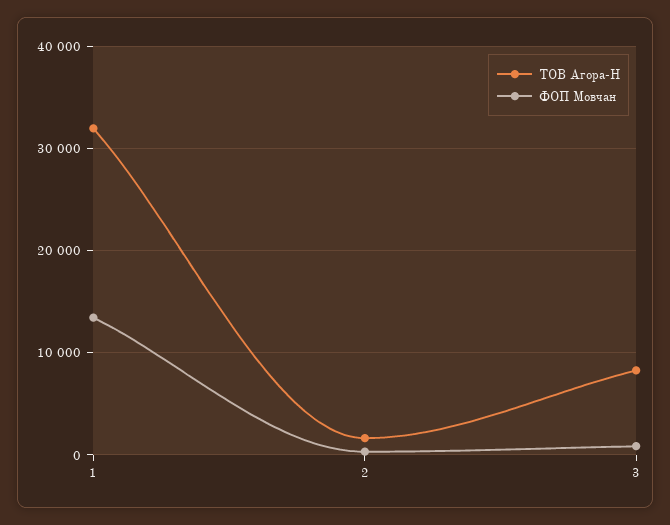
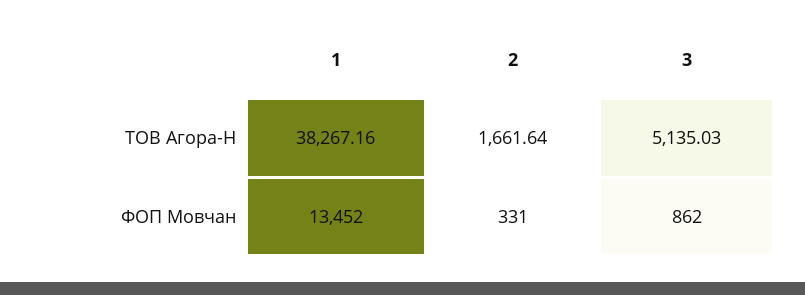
  {
    "ТОВ Агора-Н": {
-     "1": 32000,
+     "1": 38267.16,
      "2": 1661.64,
-     "3": 8000
+     "3": 5135.03
    },
    "ФОП Мовчан": {
      "1": 13452,
      "2": 331,
      "3": 862
    }
  }

